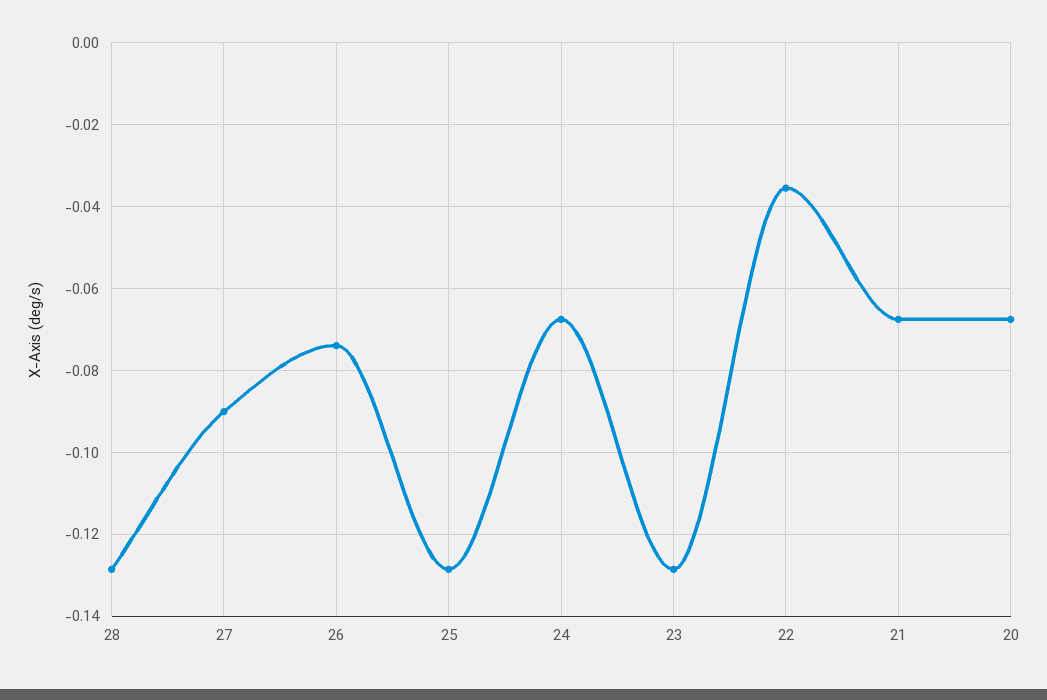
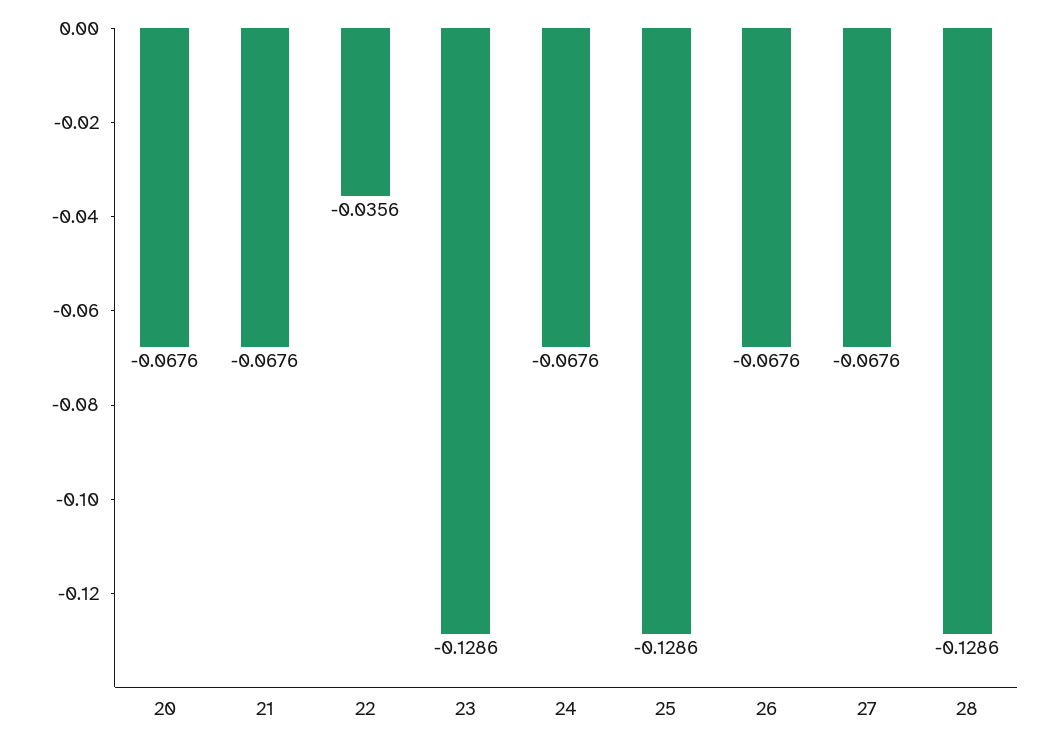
  {
    "28": -0.1286,
-   "27": -0.09,
+   "27": -0.0676,
-   "26": -0.074,
+   "26": -0.0676,
    "25": -0.1286,
    "24": -0.0676,
    "23": -0.1286,
    "22": -0.0356,
    "21": -0.0676,
    "20": -0.0676
  }

